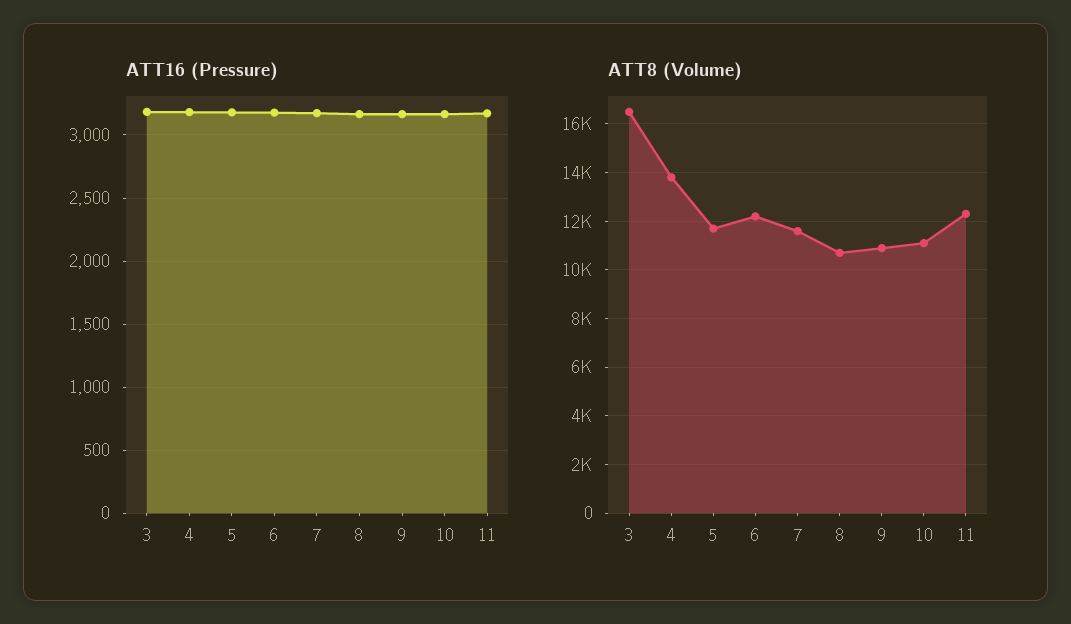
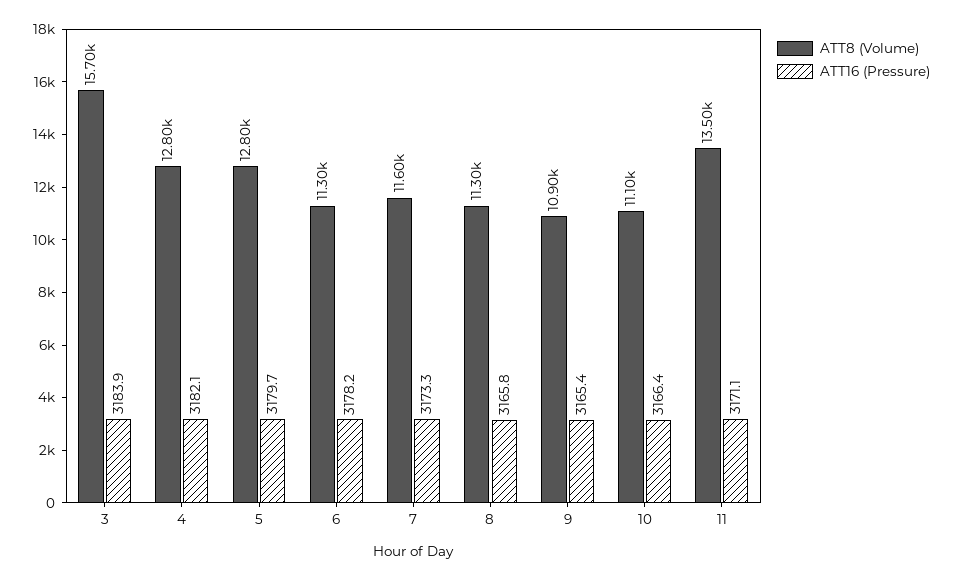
  {
    "ATT16 (Pressure)": {
      "3": 3183.9,
      "4": 3182.1,
      "5": 3179.7,
      "6": 3178.2,
      "7": 3173.3,
      "8": 3165.8,
      "9": 3165.4,
      "10": 3166.4,
      "11": 3171.1
    },
    "ATT8 (Volume)": {
-     "3": 16500,
+     "3": 15700,
-     "4": 13750,
+     "4": 12800,
-     "5": 11750,
+     "5": 12800,
-     "6": 12250,
+     "6": 11300,
      "7": 11600,
-     "8": 10750,
+     "8": 11300,
      "9": 10900,
      "10": 11100,
-     "11": 12250
+     "11": 13500
    }
  }

